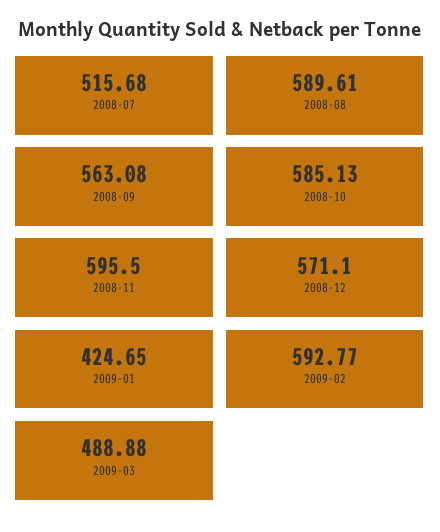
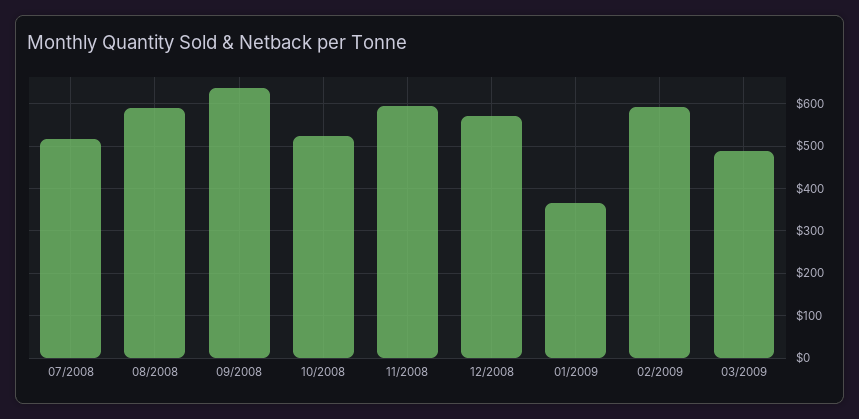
  {
    "2008-07": 515.68,
    "2008-08": 589.61,
-   "2008-09": 563.08,
+   "2008-09": 640,
-   "2008-10": 585.13,
+   "2008-10": 520,
    "2008-11": 595.5,
    "2008-12": 571.1,
-   "2009-01": 424.65,
+   "2009-01": 360,
    "2009-02": 592.77,
    "2009-03": 488.88
  }

